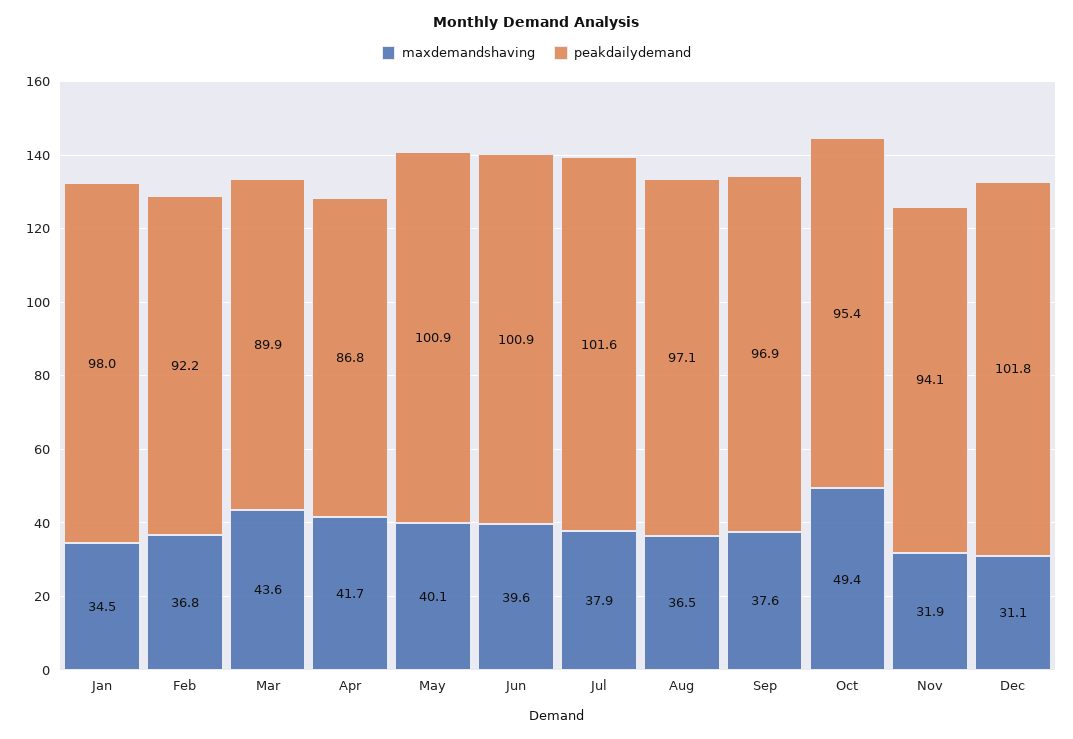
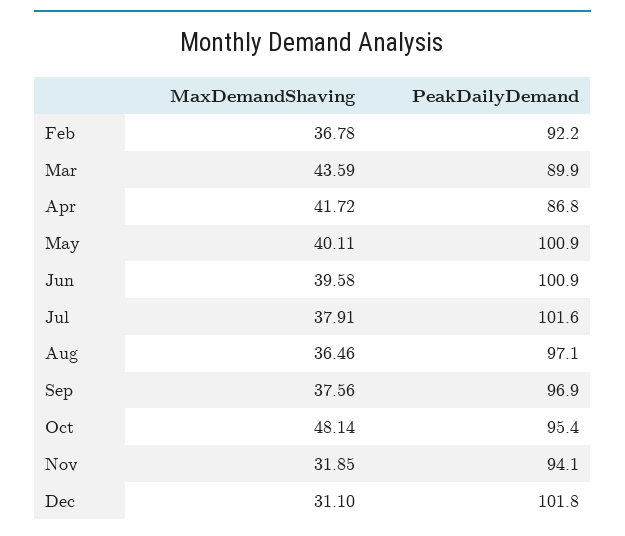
  {
    "maxdemandshaving": {
-     "Jan": 34.5,
      "Feb": 36.78,
      "Mar": 43.59,
      "Apr": 41.72,
      "May": 40.11,
      "Jun": 39.58,
      "Jul": 37.91,
      "Aug": 36.46,
      "Sep": 37.56,
-     "Oct": 49.4,
+     "Oct": 48.14,
      "Nov": 31.85,
      "Dec": 31.1
    },
    "peakdailydemand": {
-     "Jan": 98,
      "Feb": 92.2,
      "Mar": 89.9,
      "Apr": 86.8,
      "May": 100.9,
      "Jun": 100.9,
      "Jul": 101.6,
      "Aug": 97.1,
      "Sep": 96.9,
      "Oct": 95.4,
      "Nov": 94.1,
      "Dec": 101.8
    }
  }

